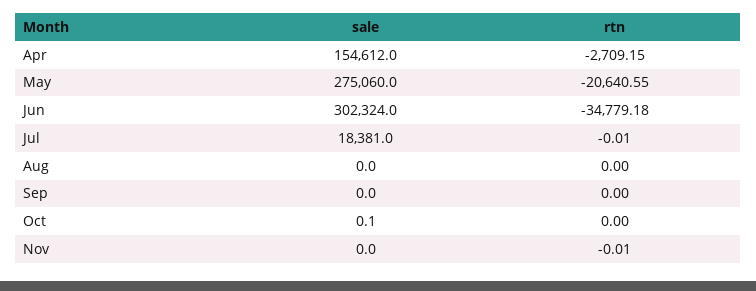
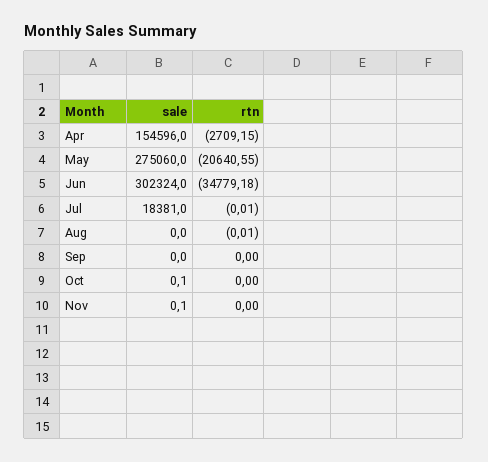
  {
    "sale": {
-     "Apr": 154612,
+     "Apr": 154596,
      "May": 275060,
      "Jun": 302324,
      "Jul": 18381,
      "Aug": 0,
      "Sep": 0,
      "Oct": 0.1,
-     "Nov": 0
+     "Nov": 0.1
    },
    "rtn": {
      "Apr": -2709.15,
      "May": -20640.55,
      "Jun": -34779.18,
      "Jul": -0.01,
-     "Aug": 0,
+     "Aug": -0.01,
      "Sep": 0,
      "Oct": 0,
-     "Nov": -0.01
+     "Nov": 0
    }
  }

